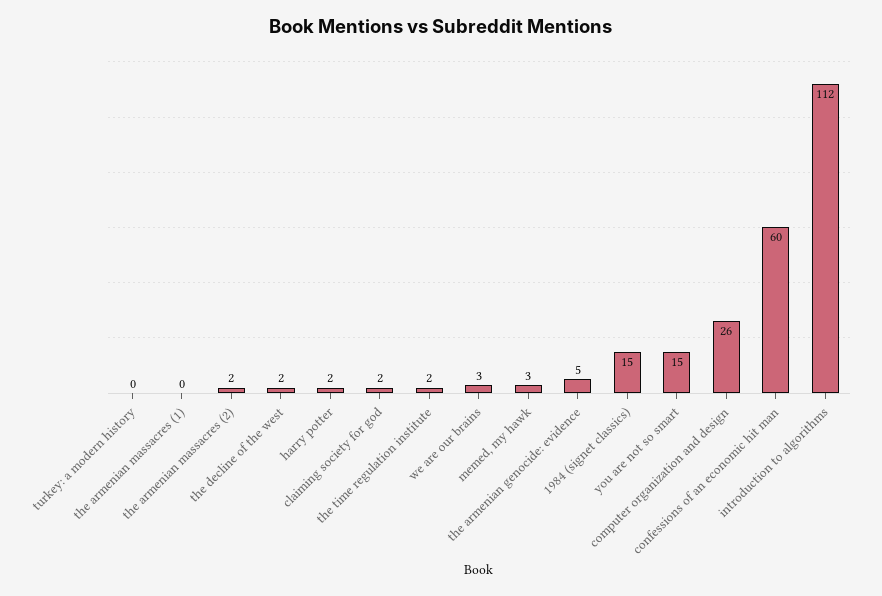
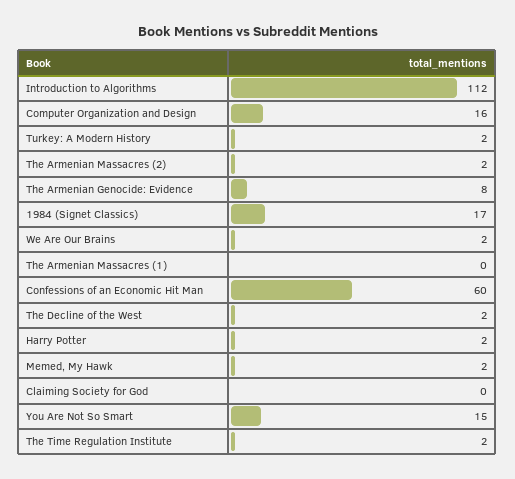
  {
-   "turkey: a modern history": 0,
+   "turkey: a modern history": 2,
    "the armenian massacres (1)": 0,
    "the armenian massacres (2)": 2,
    "the decline of the west": 2,
    "harry potter": 2,
-   "claiming society for god": 2,
+   "claiming society for god": 0,
    "the time regulation institute": 2,
-   "we are our brains": 3,
+   "we are our brains": 2,
-   "memed, my hawk": 3,
+   "memed, my hawk": 2,
-   "the armenian genocide: evidence": 5,
+   "the armenian genocide: evidence": 8,
-   "1984 (signet classics)": 15,
+   "1984 (signet classics)": 17,
    "you are not so smart": 15,
-   "computer organization and design": 26,
+   "computer organization and design": 16,
    "confessions of an economic hit man": 60,
    "introduction to algorithms": 112
  }

